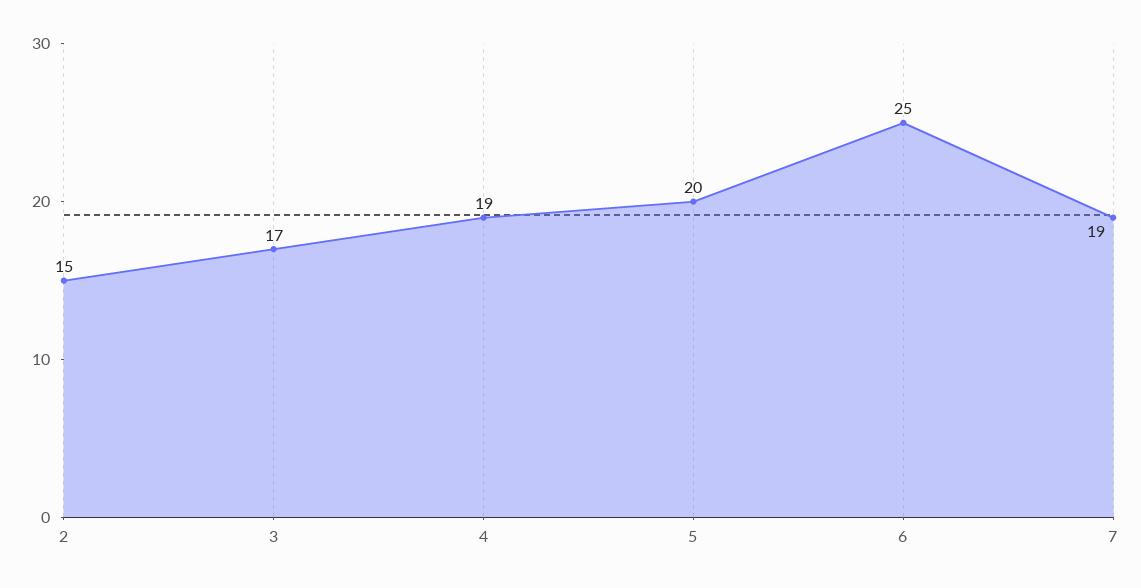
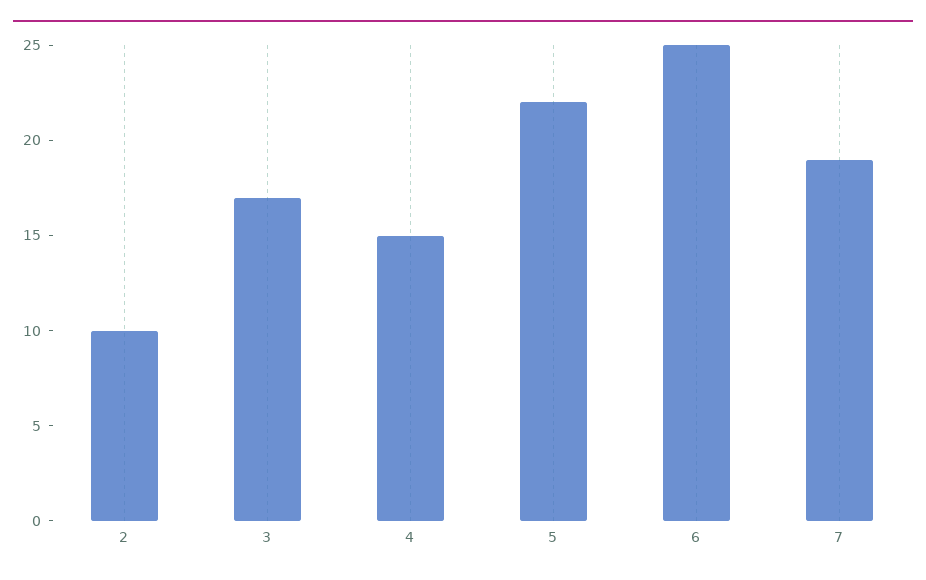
  {
-   "2": 15,
+   "2": 10,
    "3": 17,
-   "4": 19,
+   "4": 15,
-   "5": 20,
+   "5": 22,
    "6": 25,
    "7": 19
  }

